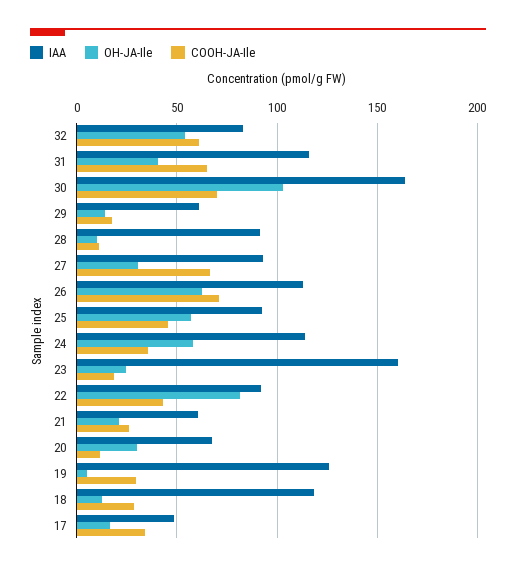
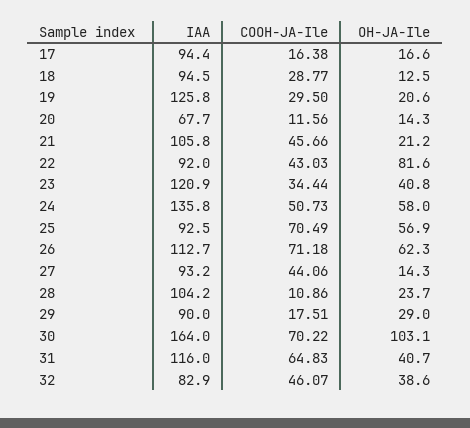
  {
    "IAA": {
      "32": 82.9,
      "31": 116,
      "30": 164,
-     "29": 60,
+     "29": 90,
-     "28": 90,
+     "28": 104.2,
      "27": 93.2,
      "26": 112.7,
      "25": 92.5,
-     "24": 115,
+     "24": 135.8,
-     "23": 160,
+     "23": 120.9,
      "22": 92,
-     "21": 60,
+     "21": 105.8,
      "20": 67.7,
      "19": 125.8,
-     "18": 120,
+     "18": 94.5,
-     "17": 50
+     "17": 94.4
    },
    "OH-JA-Ile": {
-     "32": 55,
+     "32": 38.6,
      "31": 40.7,
      "30": 103.1,
-     "29": 15,
+     "29": 29,
-     "28": 10,
+     "28": 23.7,
-     "27": 30,
+     "27": 14.3,
      "26": 62.3,
      "25": 56.9,
      "24": 58,
-     "23": 25,
+     "23": 40.8,
      "22": 81.6,
      "21": 21.2,
-     "20": 30,
+     "20": 14.3,
-     "19": 5,
+     "19": 20.6,
      "18": 12.5,
      "17": 16.6
    },
    "COOH-JA-Ile": {
-     "32": 60,
+     "32": 46.07,
      "31": 64.83,
      "30": 70.22,
      "29": 17.51,
      "28": 10.86,
-     "27": 65,
+     "27": 44.06,
      "26": 71.18,
-     "25": 45,
+     "25": 70.49,
-     "24": 35,
+     "24": 50.73,
-     "23": 20,
+     "23": 34.44,
      "22": 43.03,
-     "21": 25,
+     "21": 45.66,
      "20": 11.56,
      "19": 29.5,
      "18": 28.77,
-     "17": 35
+     "17": 16.38
    }
  }

